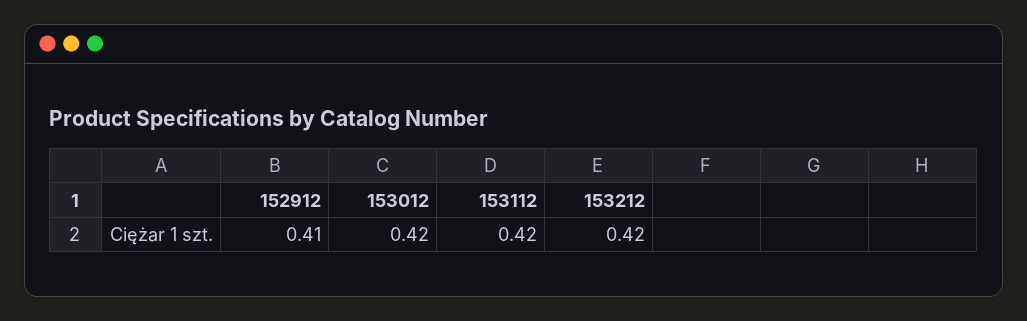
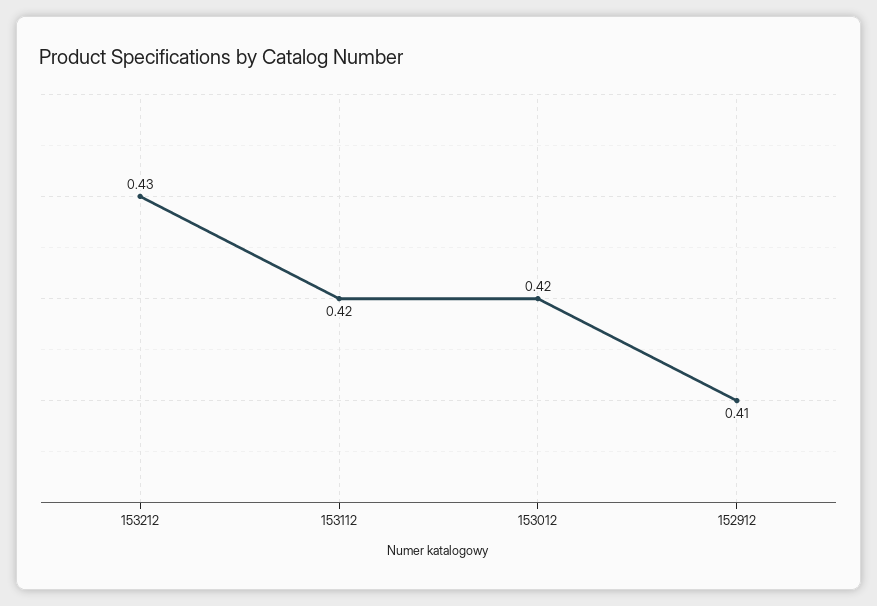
  {
    "152912": 0.41,
    "153012": 0.42,
    "153112": 0.42,
-   "153212": 0.42
+   "153212": 0.43
  }

